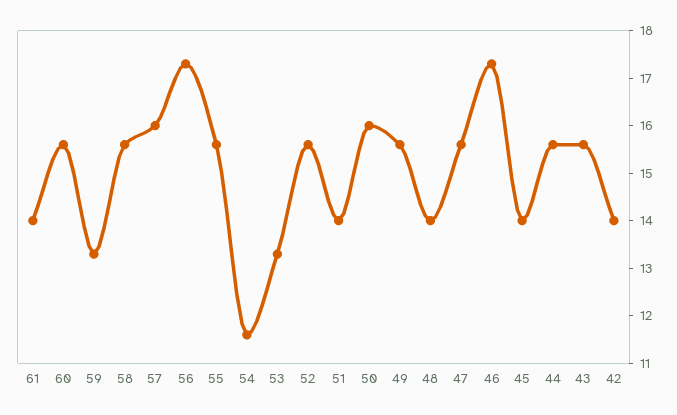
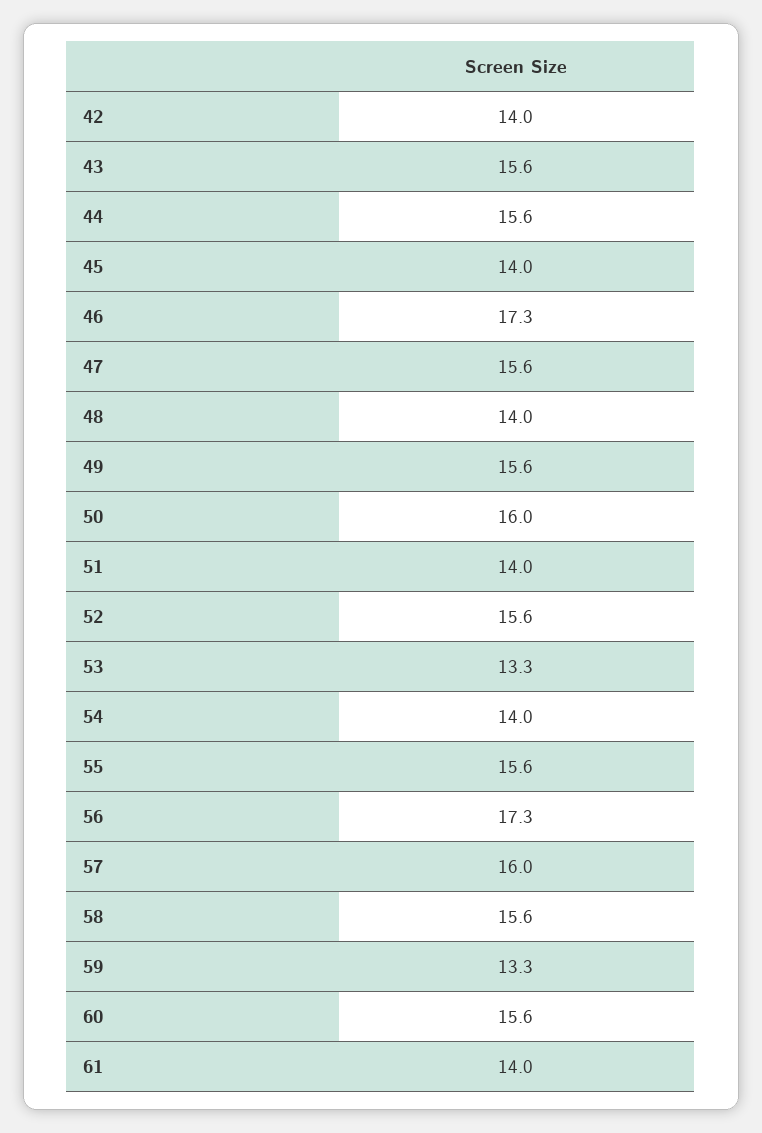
  {
    "61": 14,
    "60": 15.6,
    "59": 13.3,
    "58": 15.6,
    "57": 16,
    "56": 17.3,
    "55": 15.6,
-   "54": 11.5,
+   "54": 14,
    "53": 13.3,
    "52": 15.6,
    "51": 14,
    "50": 16,
    "49": 15.6,
    "48": 14,
    "47": 15.6,
    "46": 17.3,
    "45": 14,
    "44": 15.6,
    "43": 15.6,
    "42": 14
  }

